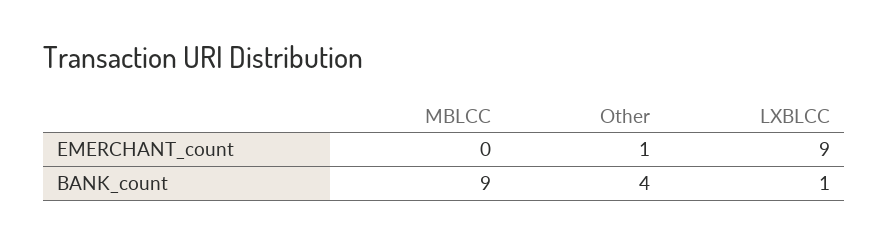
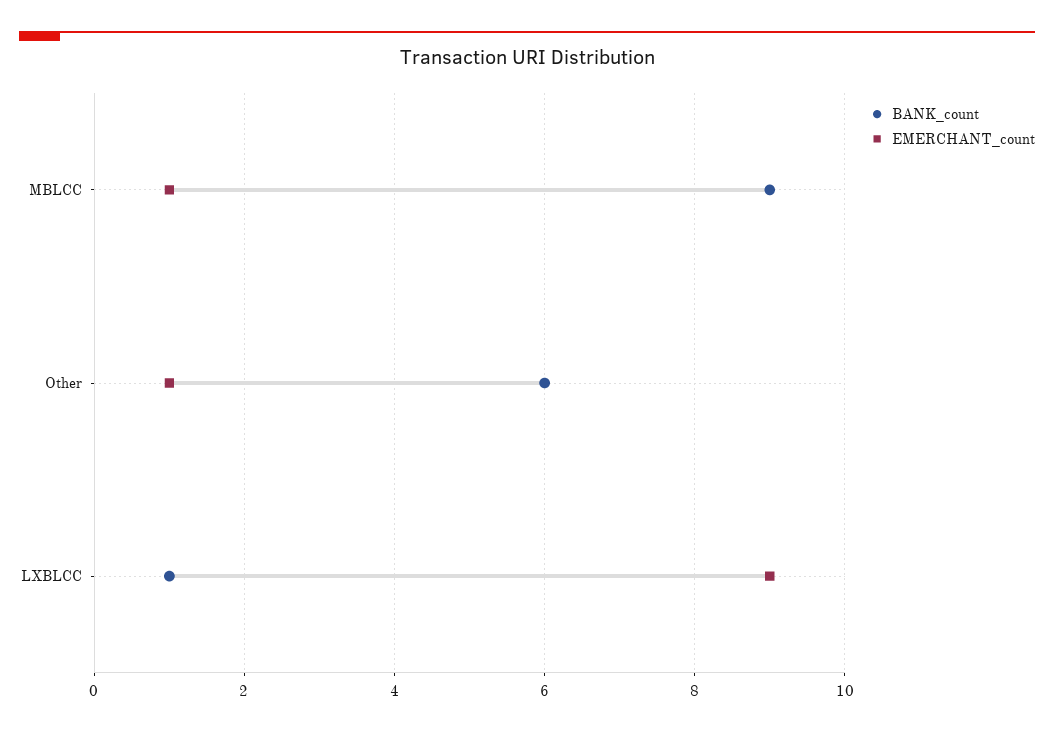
  {
    "EMERCHANT_count": {
-     "MBLCC": 0,
+     "MBLCC": 1,
      "Other": 1,
      "LXBLCC": 9
    },
    "BANK_count": {
      "MBLCC": 9,
-     "Other": 4,
+     "Other": 6,
      "LXBLCC": 1
    }
  }

